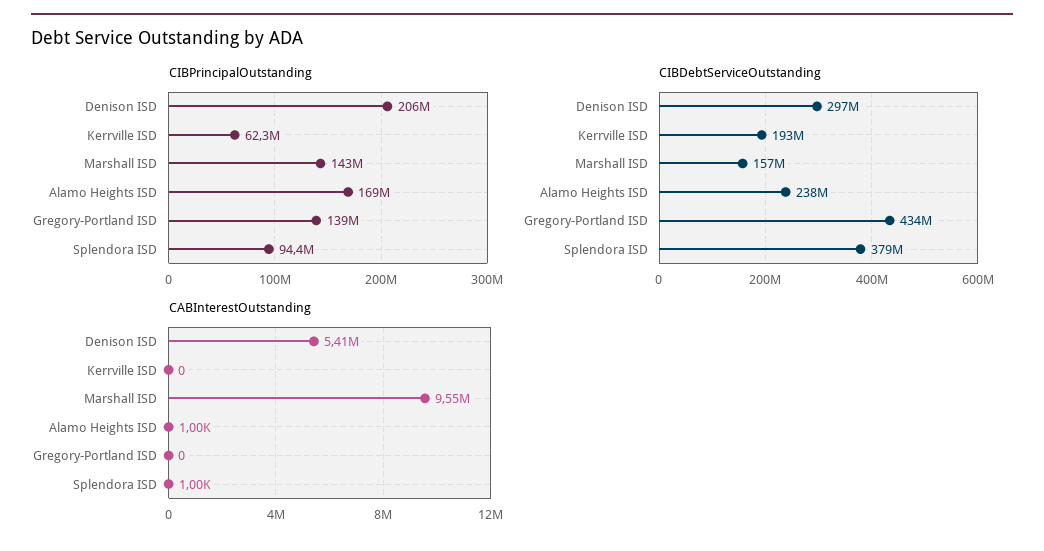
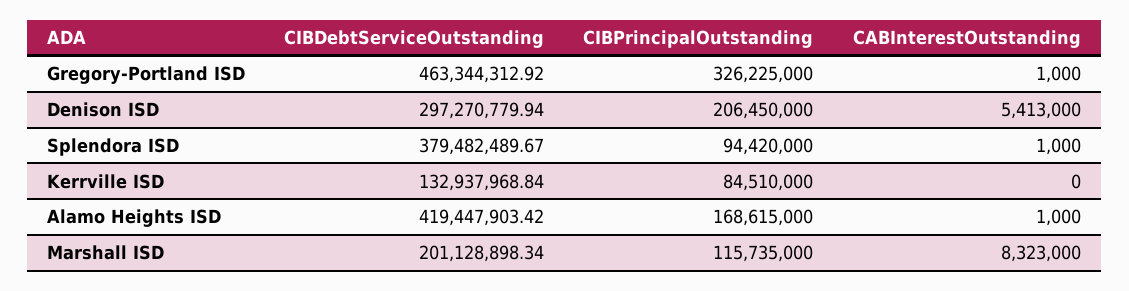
  {
    "CIBPrincipalOutstanding": {
      "Denison ISD": 206450000,
-     "Kerrville ISD": 62300000,
+     "Kerrville ISD": 84510000,
-     "Marshall ISD": 143000000,
+     "Marshall ISD": 115735000,
      "Alamo Heights ISD": 168615000,
-     "Gregory-Portland ISD": 139000000,
+     "Gregory-Portland ISD": 326225000,
      "Splendora ISD": 94420000
    },
    "CIBDebtServiceOutstanding": {
      "Denison ISD": 297270779.94,
-     "Kerrville ISD": 193000000,
+     "Kerrville ISD": 132937968.84,
-     "Marshall ISD": 157000000,
+     "Marshall ISD": 201128898.34,
-     "Alamo Heights ISD": 238000000,
+     "Alamo Heights ISD": 419447903.42,
-     "Gregory-Portland ISD": 434000000,
+     "Gregory-Portland ISD": 463344312.92,
      "Splendora ISD": 379482489.67
    },
    "CABInterestOutstanding": {
      "Denison ISD": 5413000,
      "Kerrville ISD": 0,
-     "Marshall ISD": 9550000,
+     "Marshall ISD": 8323000,
      "Alamo Heights ISD": 1000,
-     "Gregory-Portland ISD": 0,
+     "Gregory-Portland ISD": 1000,
      "Splendora ISD": 1000
    }
  }

